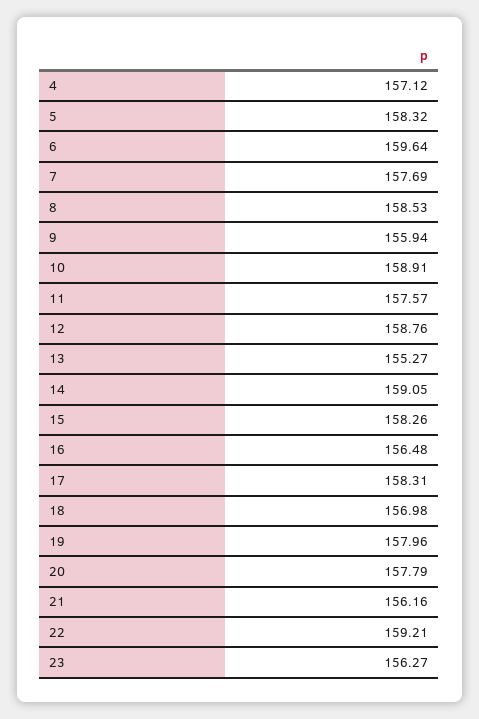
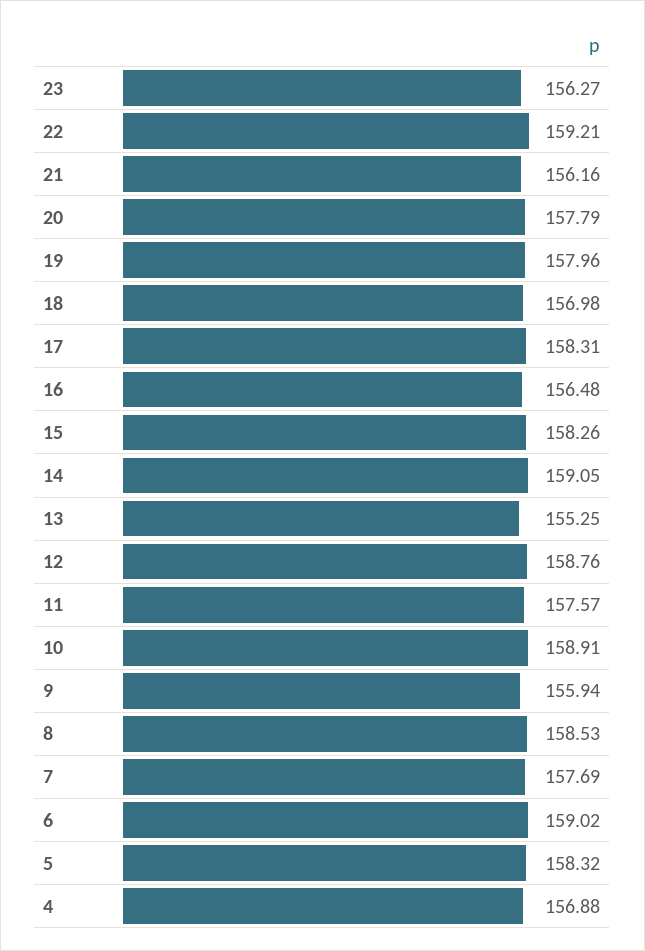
  {
-   "4": 157.12,
+   "4": 156.88,
    "5": 158.32,
-   "6": 159.64,
+   "6": 159.02,
    "7": 157.69,
    "8": 158.53,
    "9": 155.94,
    "10": 158.91,
    "11": 157.57,
    "12": 158.76,
-   "13": 155.27,
+   "13": 155.25,
    "14": 159.05,
    "15": 158.26,
    "16": 156.48,
    "17": 158.31,
    "18": 156.98,
    "19": 157.96,
    "20": 157.79,
    "21": 156.16,
    "22": 159.21,
    "23": 156.27
  }

